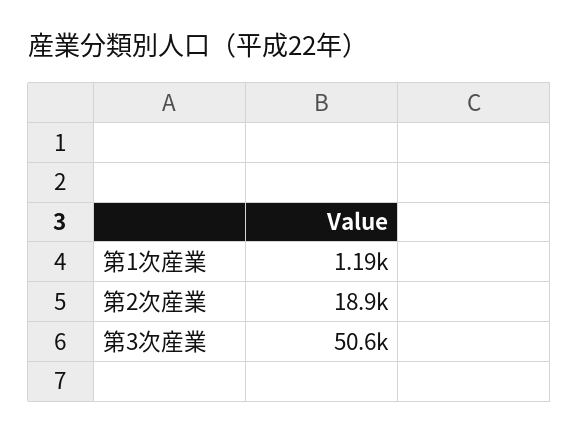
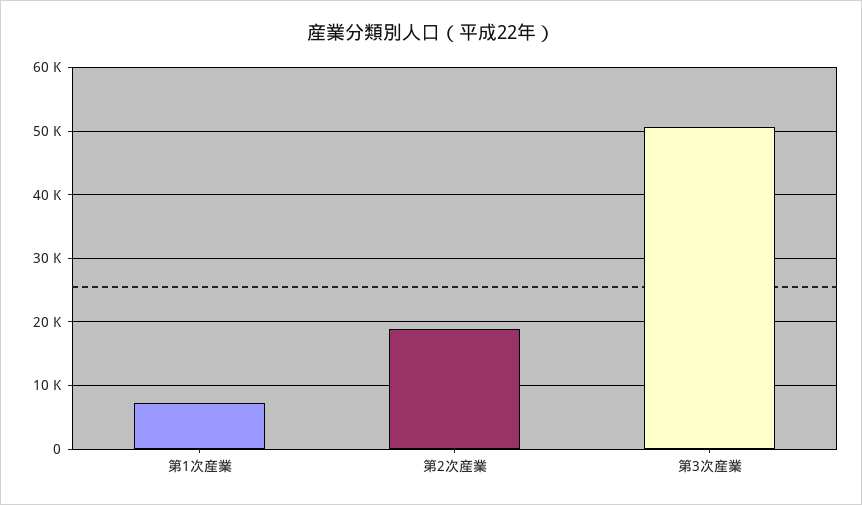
  {
-   "第1次産業": 1190,
+   "第1次産業": 7000,
    "第2次産業": 18900,
    "第3次産業": 50600
  }

